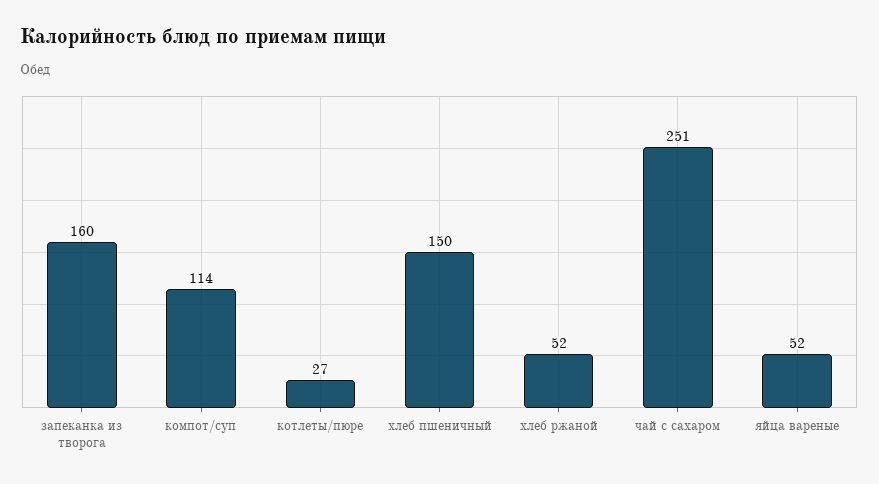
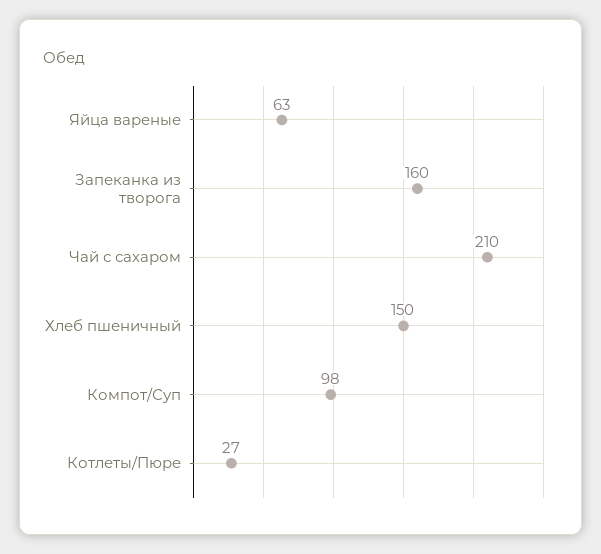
  {
    "запеканка из творога": 160,
-   "компот/суп": 114,
+   "компот/суп": 98,
    "котлеты/пюре": 27,
    "хлеб пшеничный": 150,
-   "хлеб ржаной": 52,
-   "чай с сахаром": 251,
+   "чай с сахаром": 210,
-   "яйца вареные": 52
+   "яйца вареные": 63
  }

